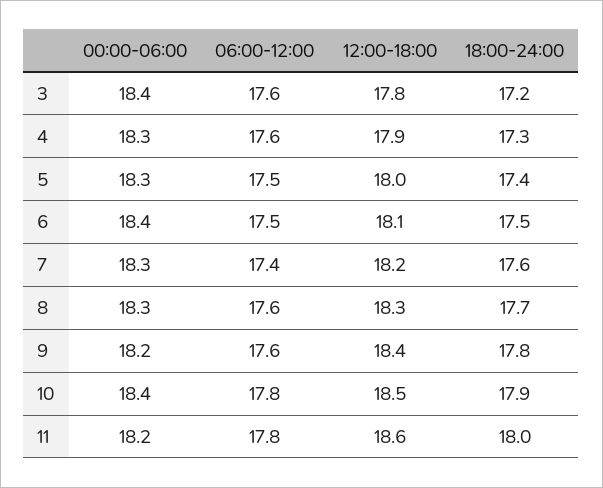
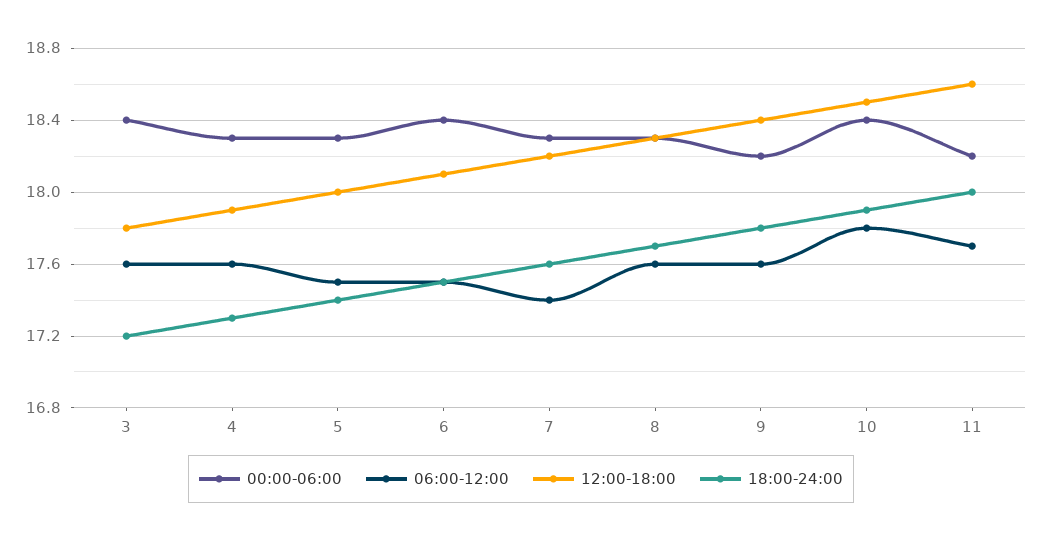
  {
    "00:00-06:00": {
      "3": 18.4,
      "4": 18.3,
      "5": 18.3,
      "6": 18.4,
      "7": 18.3,
      "8": 18.3,
      "9": 18.2,
      "10": 18.4,
      "11": 18.2
    },
    "06:00-12:00": {
      "3": 17.6,
      "4": 17.6,
      "5": 17.5,
      "6": 17.5,
      "7": 17.4,
      "8": 17.6,
      "9": 17.6,
      "10": 17.8,
-     "11": 17.8
+     "11": 17.7
    },
    "12:00-18:00": {
      "3": 17.8,
      "4": 17.9,
      "5": 18,
      "6": 18.1,
      "7": 18.2,
      "8": 18.3,
      "9": 18.4,
      "10": 18.5,
      "11": 18.6
    },
    "18:00-24:00": {
      "3": 17.2,
      "4": 17.3,
      "5": 17.4,
      "6": 17.5,
      "7": 17.6,
      "8": 17.7,
      "9": 17.8,
      "10": 17.9,
      "11": 18
    }
  }

